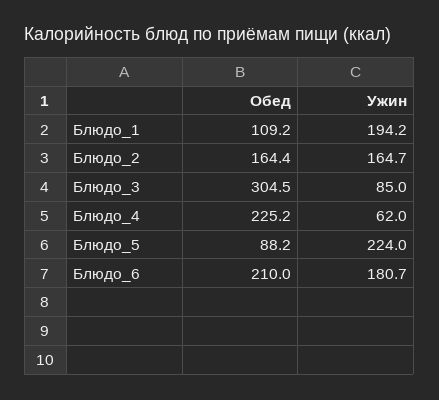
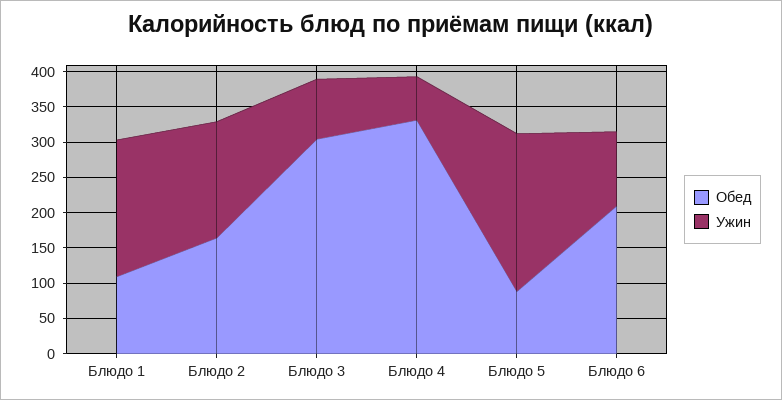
  {
    "Обед": {
      "Блюдо_1": 109.2,
      "Блюдо_2": 164.4,
      "Блюдо_3": 304.5,
-     "Блюдо_4": 225.2,
+     "Блюдо_4": 325,
      "Блюдо_5": 88.2,
      "Блюдо_6": 210
    },
    "Ужин": {
      "Блюдо_1": 194.2,
      "Блюдо_2": 164.7,
      "Блюдо_3": 85,
      "Блюдо_4": 62,
      "Блюдо_5": 224,
-     "Блюдо_6": 180.7
+     "Блюдо_6": 100
    }
  }

